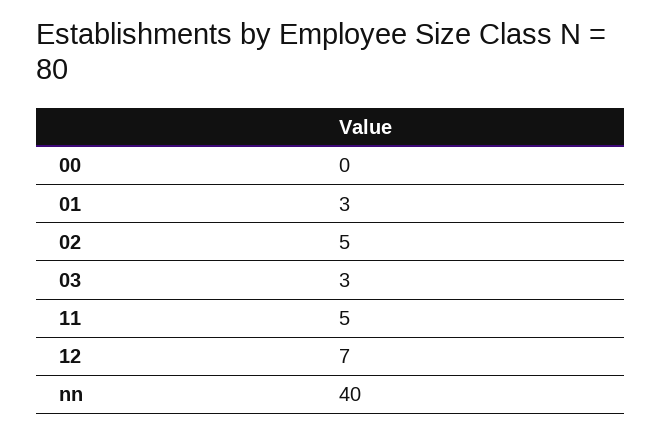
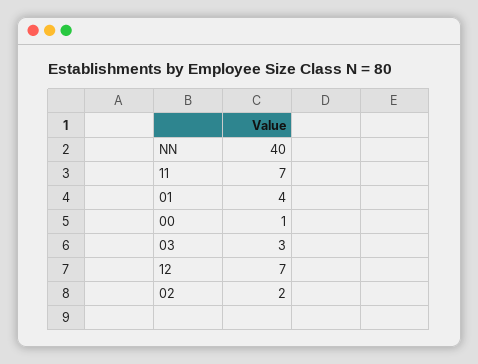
  {
-   "00": 0,
+   "00": 1,
-   "01": 3,
+   "01": 4,
-   "02": 5,
+   "02": 2,
    "03": 3,
-   "11": 5,
+   "11": 7,
    "12": 7,
    "nn": 40
  }

